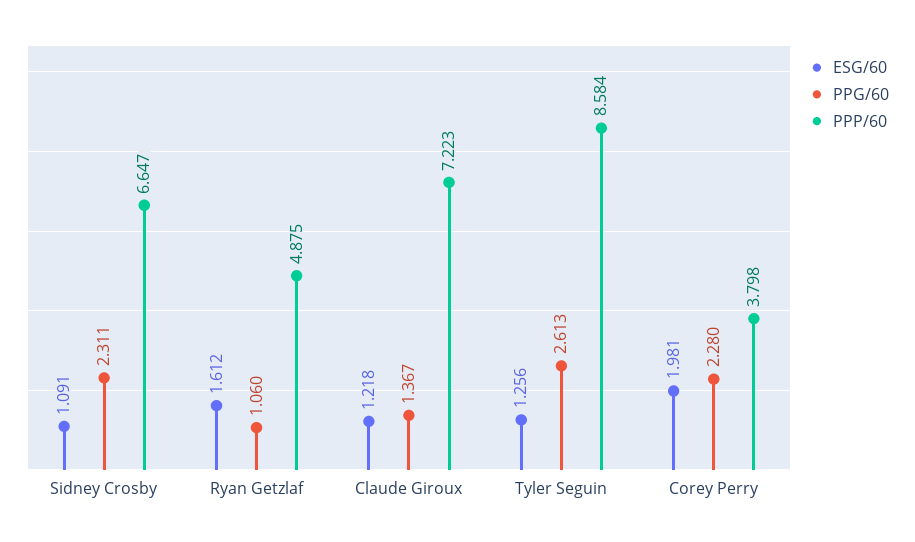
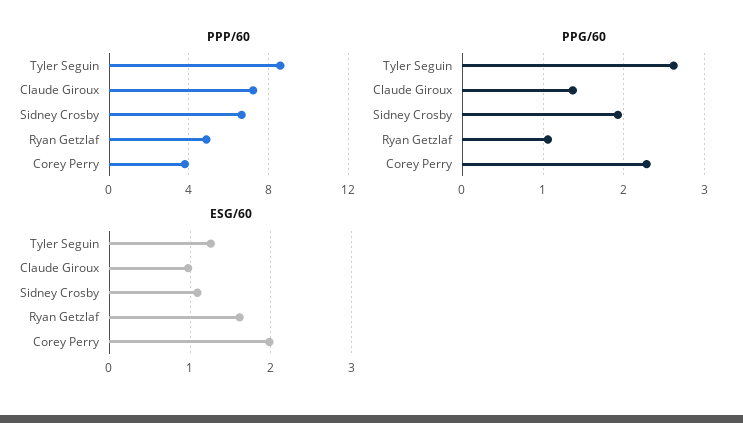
  {
    "ESG/60": {
      "Sidney Crosby": 1.091,
      "Ryan Getzlaf": 1.612,
-     "Claude Giroux": 1.218,
+     "Claude Giroux": 1,
      "Tyler Seguin": 1.256,
      "Corey Perry": 1.981
    },
    "PPG/60": {
-     "Sidney Crosby": 2.311,
+     "Sidney Crosby": 1.9,
      "Ryan Getzlaf": 1.06,
      "Claude Giroux": 1.367,
      "Tyler Seguin": 2.613,
      "Corey Perry": 2.28
    },
    "PPP/60": {
      "Sidney Crosby": 6.647,
      "Ryan Getzlaf": 4.875,
      "Claude Giroux": 7.223,
      "Tyler Seguin": 8.584,
      "Corey Perry": 3.798
    }
  }

